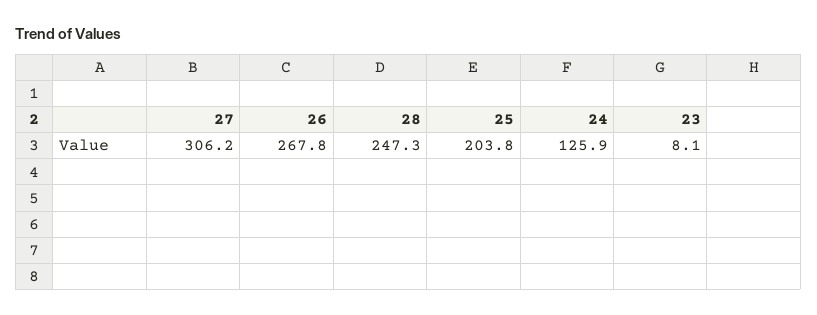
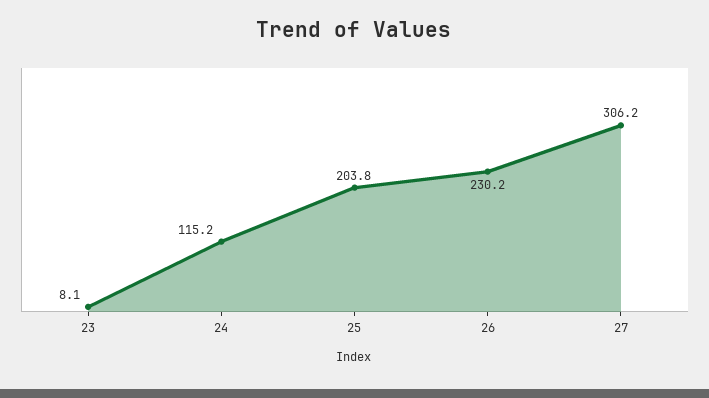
  {
    "27": 306.2,
-   "26": 267.8,
+   "26": 230.2,
-   "28": 247.3,
    "25": 203.8,
-   "24": 125.9,
+   "24": 115.2,
    "23": 8.1
  }

